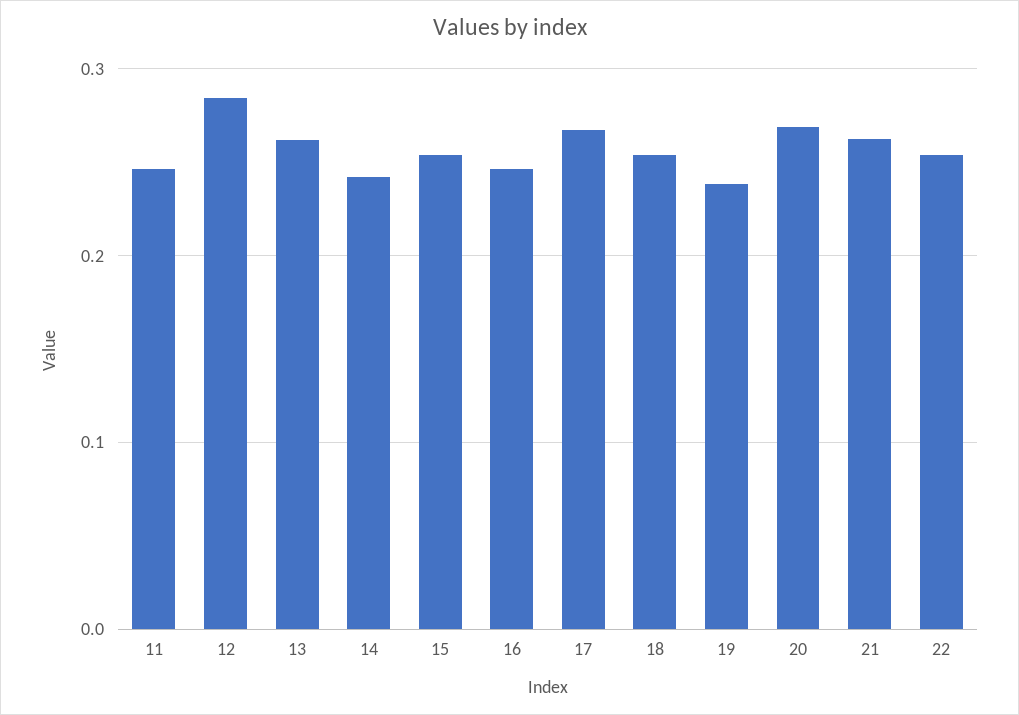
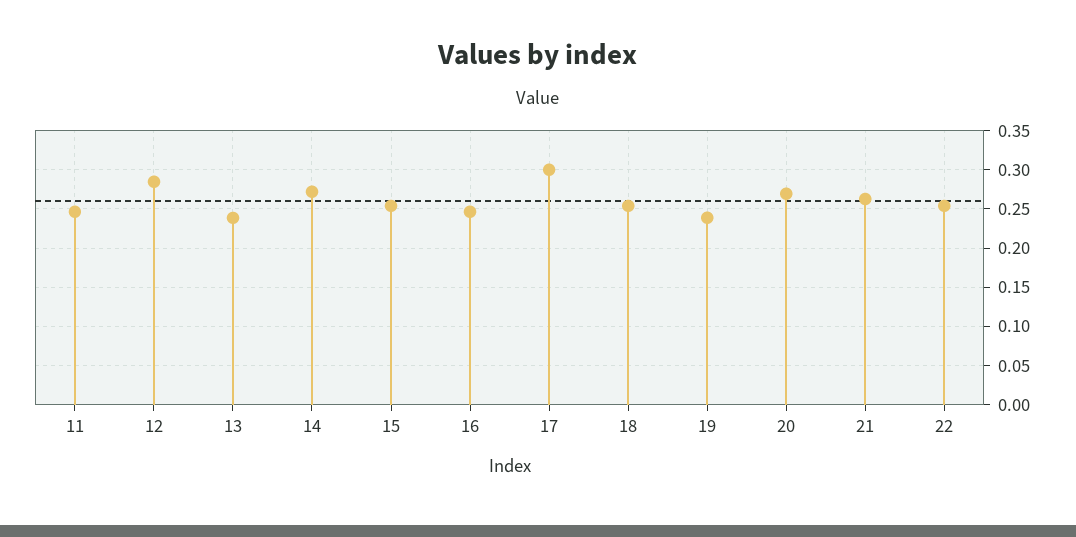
  {
    "11": 0.25,
    "12": 0.28,
-   "13": 0.26,
+   "13": 0.24,
-   "14": 0.24,
+   "14": 0.27,
    "15": 0.25,
    "16": 0.25,
-   "17": 0.27,
+   "17": 0.3,
    "18": 0.25,
    "19": 0.24,
    "20": 0.27,
    "21": 0.26,
    "22": 0.25
  }

